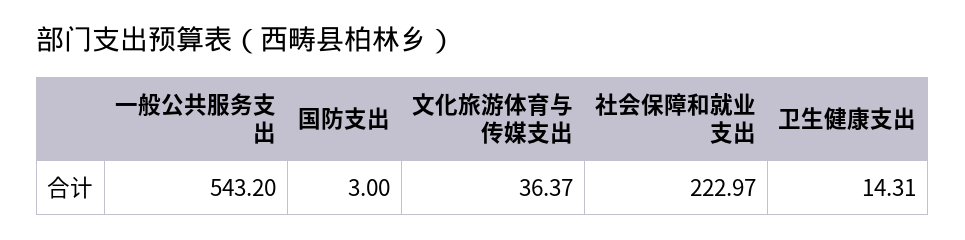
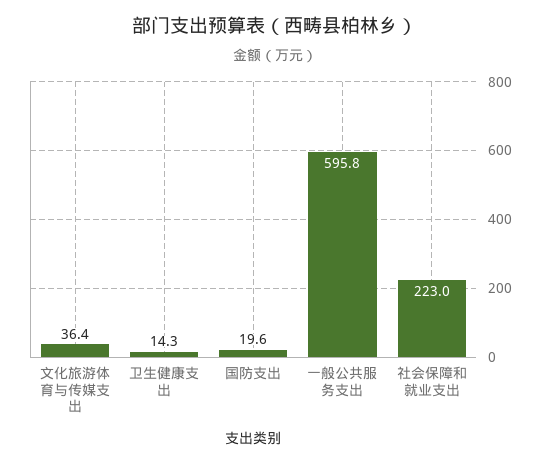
  {
-   "一般公共服务支出": 543.2,
+   "一般公共服务支出": 595.8,
-   "国防支出": 3,
+   "国防支出": 19.6,
    "文化旅游体育与传媒支出": 36.37,
    "社会保障和就业支出": 222.97,
    "卫生健康支出": 14.31
  }

